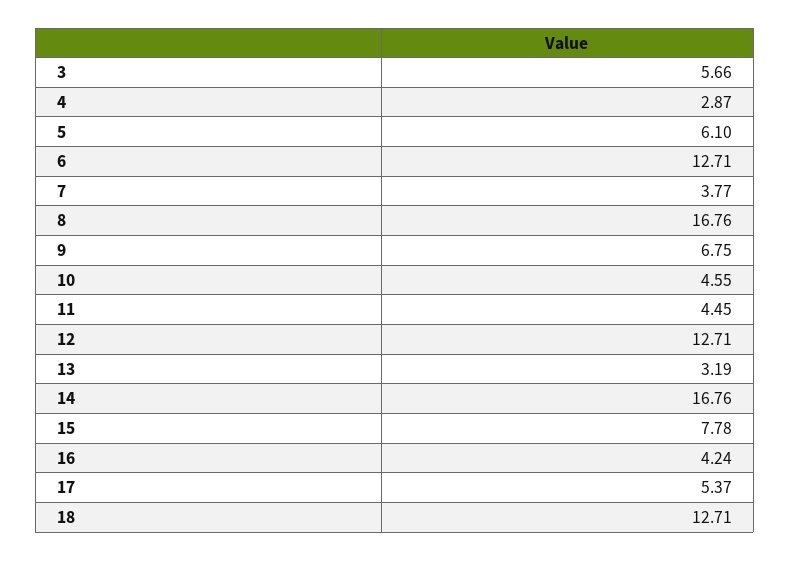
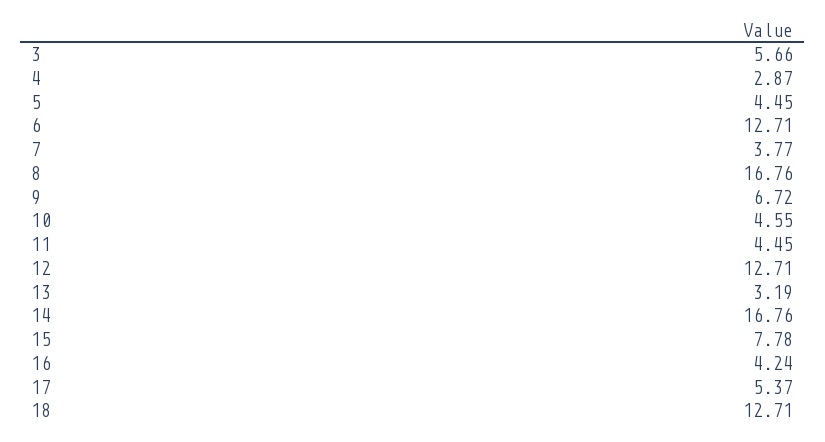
  {
    "3": 5.66,
    "4": 2.87,
-   "5": 6.1,
+   "5": 4.45,
    "6": 12.71,
    "7": 3.77,
    "8": 16.76,
-   "9": 6.75,
+   "9": 6.72,
    "10": 4.55,
    "11": 4.45,
    "12": 12.71,
    "13": 3.19,
    "14": 16.76,
    "15": 7.78,
    "16": 4.24,
    "17": 5.37,
    "18": 12.71
  }

